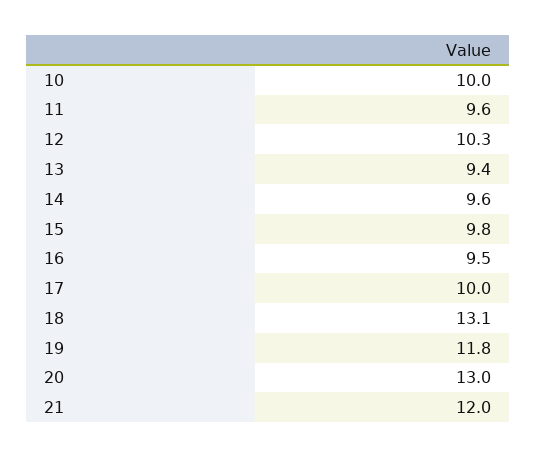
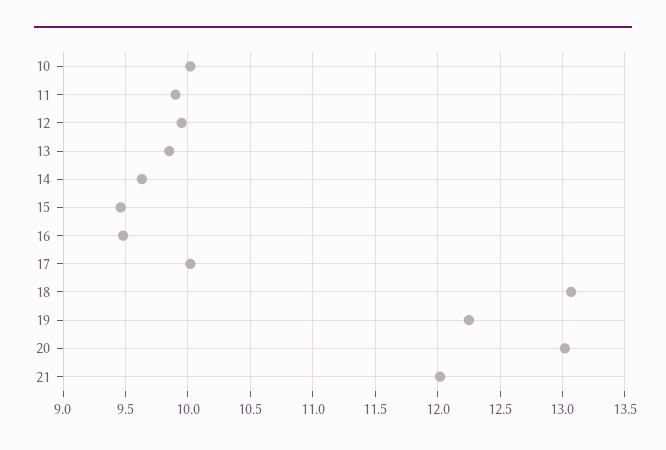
  {
    "10": 10,
-   "11": 9.6,
+   "11": 9.9,
-   "12": 10.3,
+   "12": 9.95,
-   "13": 9.4,
+   "13": 9.85,
    "14": 9.6,
-   "15": 9.8,
+   "15": 9.45,
    "16": 9.5,
    "17": 10,
    "18": 13.1,
-   "19": 11.8,
+   "19": 12.25,
    "20": 13,
    "21": 12
  }

